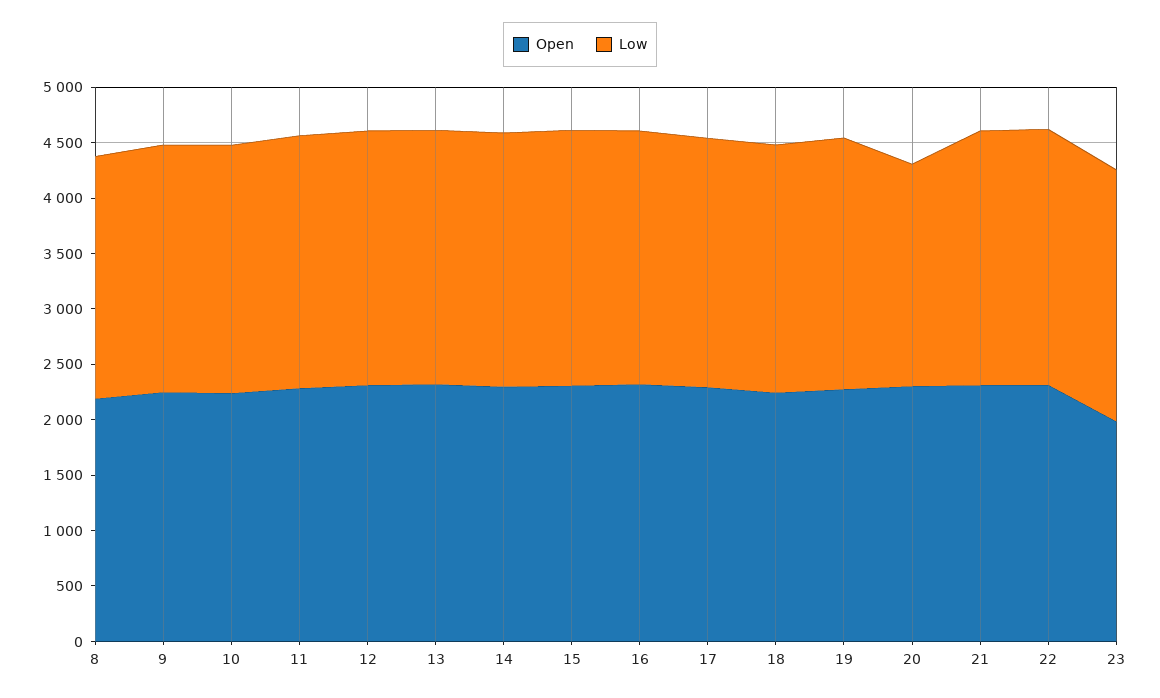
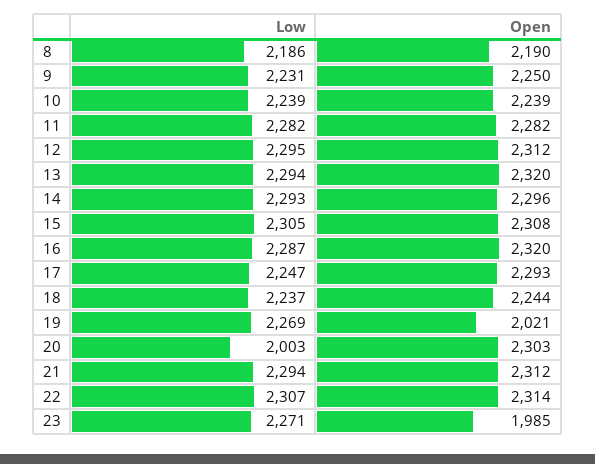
  {
    "Open": {
      "8": 2190,
      "9": 2250,
      "10": 2239,
      "11": 2282,
      "12": 2312,
      "13": 2320,
      "14": 2296,
      "15": 2308,
      "16": 2320,
      "17": 2293,
      "18": 2244,
-     "19": 2300,
+     "19": 2021,
      "20": 2303,
      "21": 2312,
      "22": 2314,
      "23": 1985
    },
    "Low": {
      "8": 2186,
      "9": 2231,
      "10": 2239,
      "11": 2282,
      "12": 2295,
      "13": 2294,
      "14": 2293,
      "15": 2305,
      "16": 2287,
      "17": 2247,
      "18": 2237,
      "19": 2269,
      "20": 2003,
      "21": 2294,
      "22": 2307,
      "23": 2271
    }
  }

